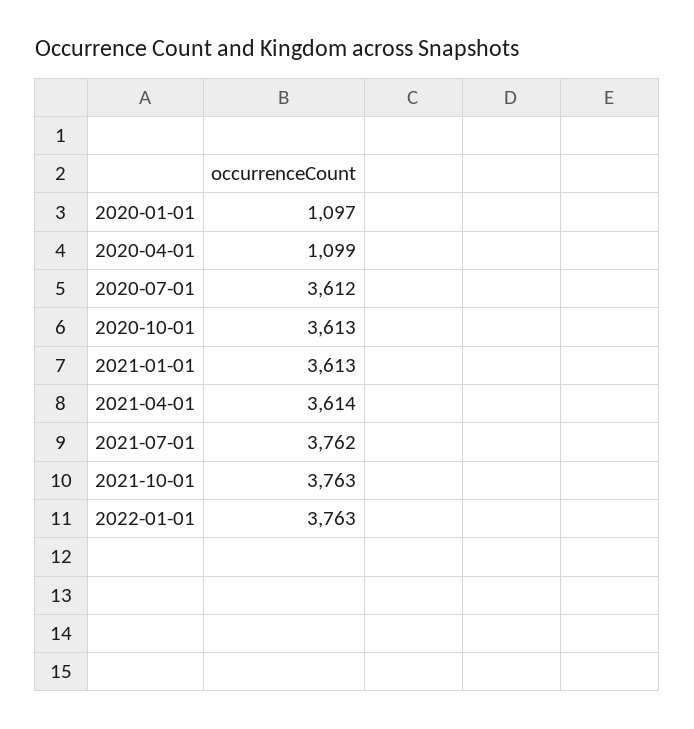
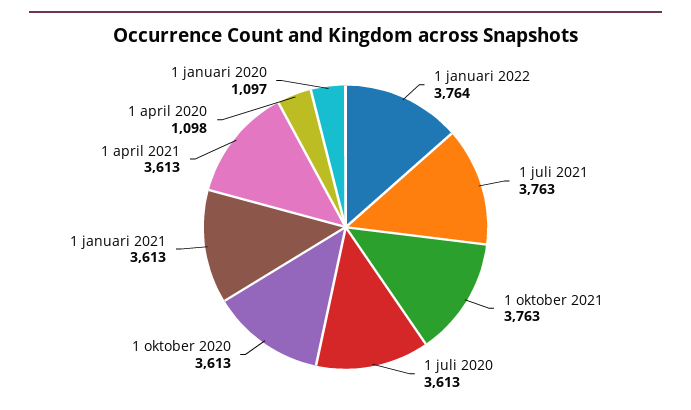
  {
    "2020-01-01": 1097,
-   "2020-04-01": 1099,
+   "2020-04-01": 1098,
-   "2020-07-01": 3612,
+   "2020-07-01": 3613,
    "2020-10-01": 3613,
    "2021-01-01": 3613,
-   "2021-04-01": 3614,
+   "2021-04-01": 3613,
-   "2021-07-01": 3762,
+   "2021-07-01": 3763,
    "2021-10-01": 3763,
-   "2022-01-01": 3763
+   "2022-01-01": 3764
  }

